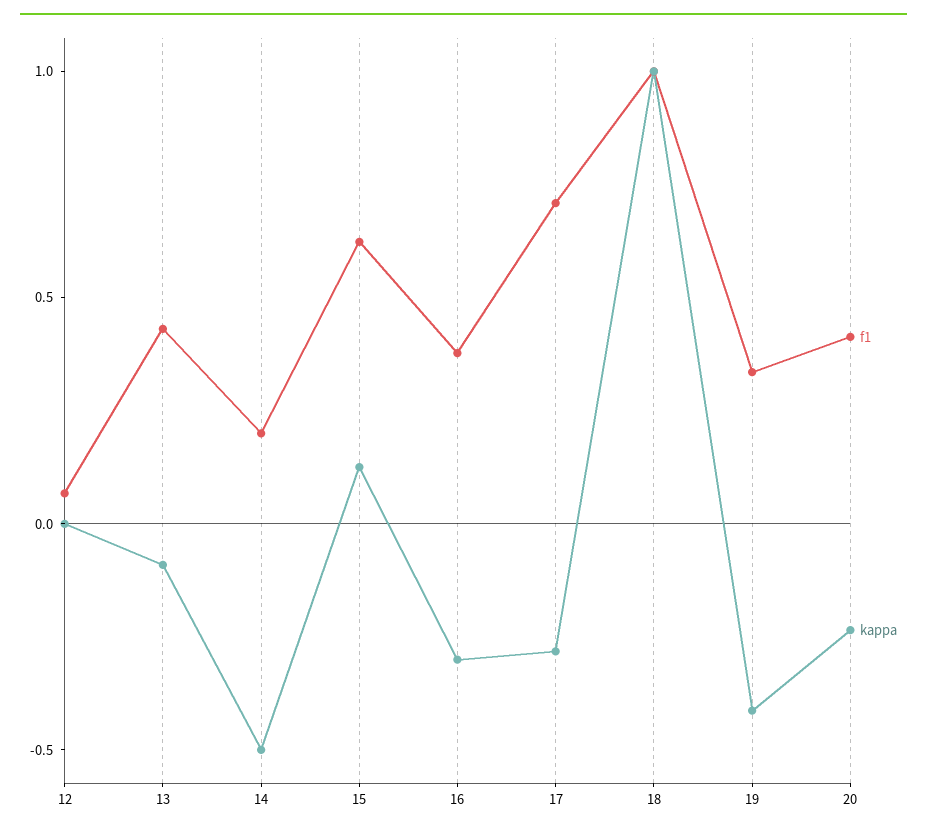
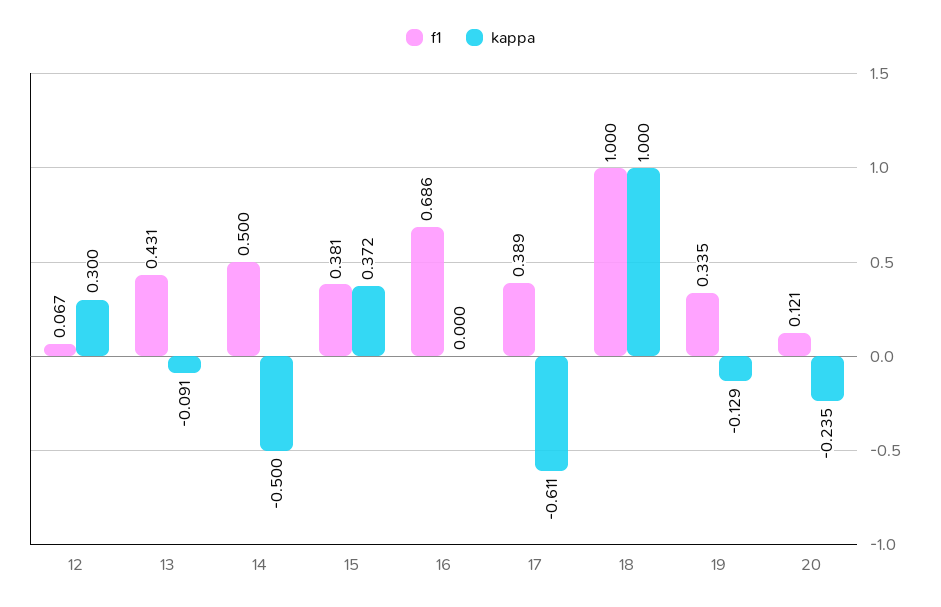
  {
    "f1": {
      "12": 0.067,
      "13": 0.431,
-     "14": 0.2,
+     "14": 0.5,
-     "15": 0.6,
+     "15": 0.381,
-     "16": 0.4,
+     "16": 0.686,
-     "17": 0.7,
+     "17": 0.389,
      "18": 1,
      "19": 0.335,
-     "20": 0.4
+     "20": 0.121
    },
    "kappa": {
-     "12": 0,
+     "12": 0.3,
      "13": -0.091,
      "14": -0.5,
-     "15": 0.1,
+     "15": 0.372,
-     "16": -0.3,
+     "16": 0,
-     "17": -0.3,
+     "17": -0.611,
      "18": 1,
-     "19": -0.4,
+     "19": -0.129,
      "20": -0.235
    }
  }

